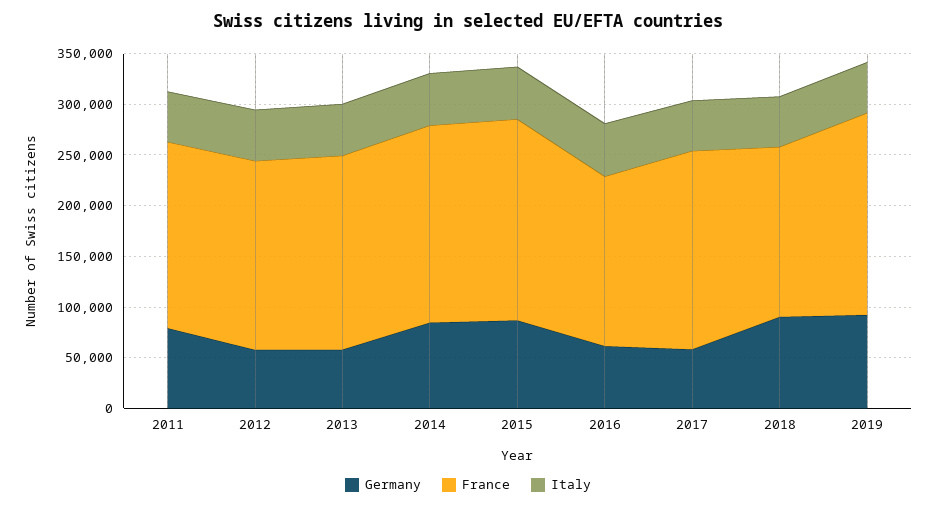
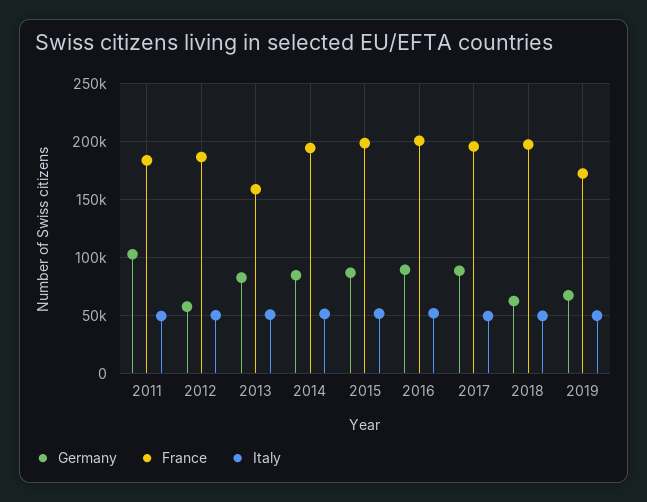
  {
    "Germany": {
-     "2011": 80000,
+     "2011": 100000,
      "2012": 60000,
-     "2013": 60000,
+     "2013": 80000,
      "2014": 80000,
      "2015": 90000,
-     "2016": 60000,
+     "2016": 90000,
-     "2017": 60000,
+     "2017": 90000,
-     "2018": 90000,
+     "2018": 60000,
-     "2019": 90000
+     "2019": 70000
    },
    "France": {
      "2011": 180000,
      "2012": 190000,
-     "2013": 190000,
+     "2013": 160000,
      "2014": 190000,
      "2015": 200000,
-     "2016": 170000,
+     "2016": 200000,
      "2017": 200000,
-     "2018": 170000,
+     "2018": 200000,
-     "2019": 200000
+     "2019": 170000
    },
    "Italy": {
      "2011": 50000,
      "2012": 50000,
      "2013": 50000,
      "2014": 50000,
      "2015": 50000,
      "2016": 50000,
      "2017": 50000,
      "2018": 50000,
      "2019": 50000
    }
  }

